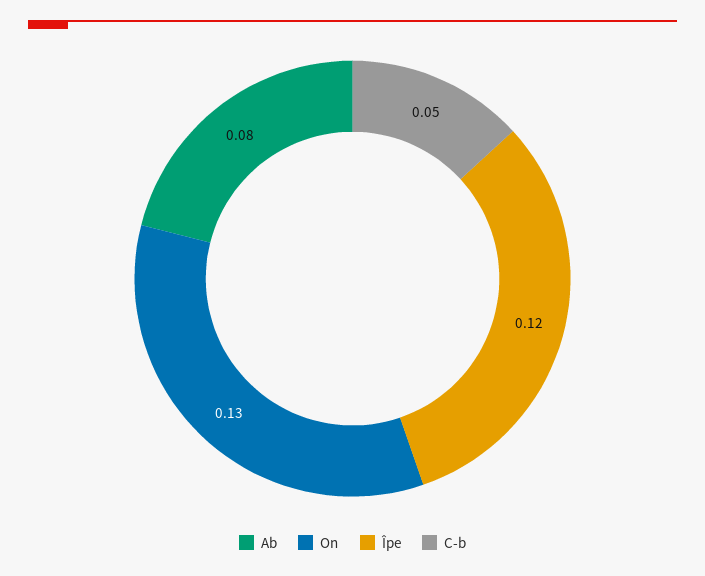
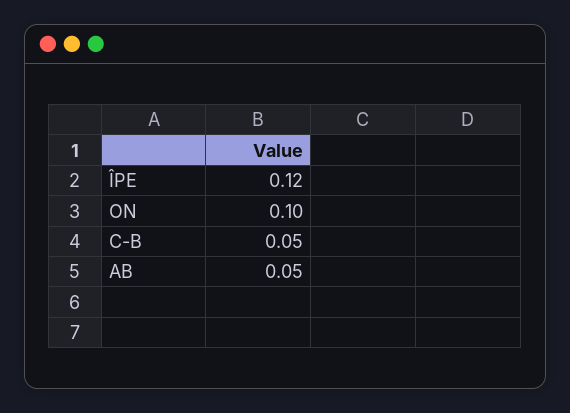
  {
-   "Ab": 0.08,
+   "Ab": 0.05,
-   "On": 0.13,
+   "On": 0.1,
    "Îpe": 0.12,
    "C-b": 0.05
  }

